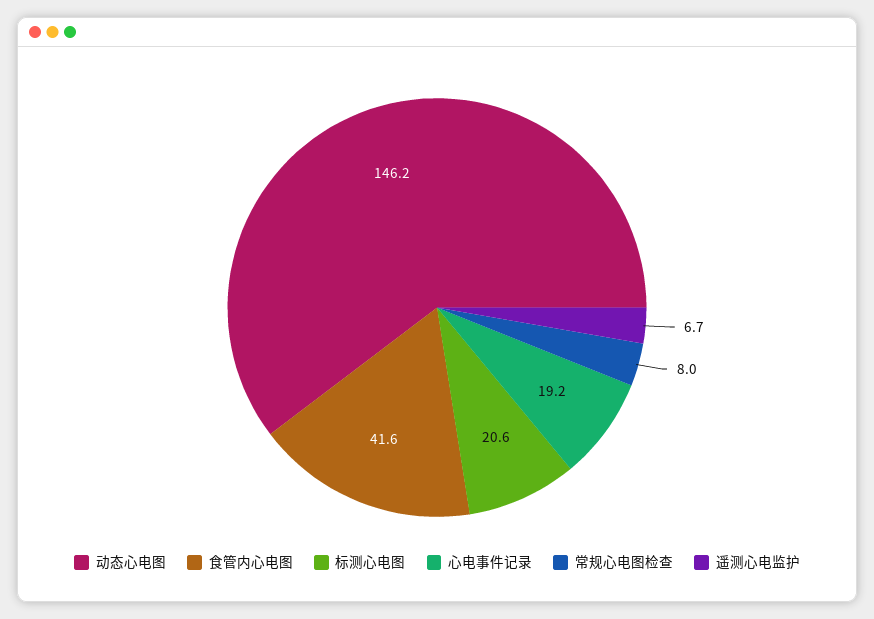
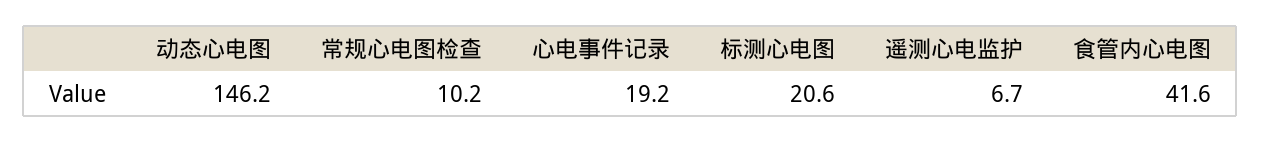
  {
    "动态心电图": 146.2,
    "食管内心电图": 41.6,
    "标测心电图": 20.6,
    "心电事件记录": 19.2,
-   "常规心电图检查": 8,
+   "常规心电图检查": 10.2,
    "遥测心电监护": 6.7
  }

